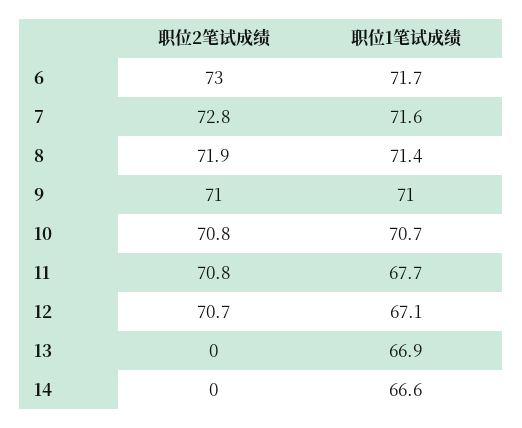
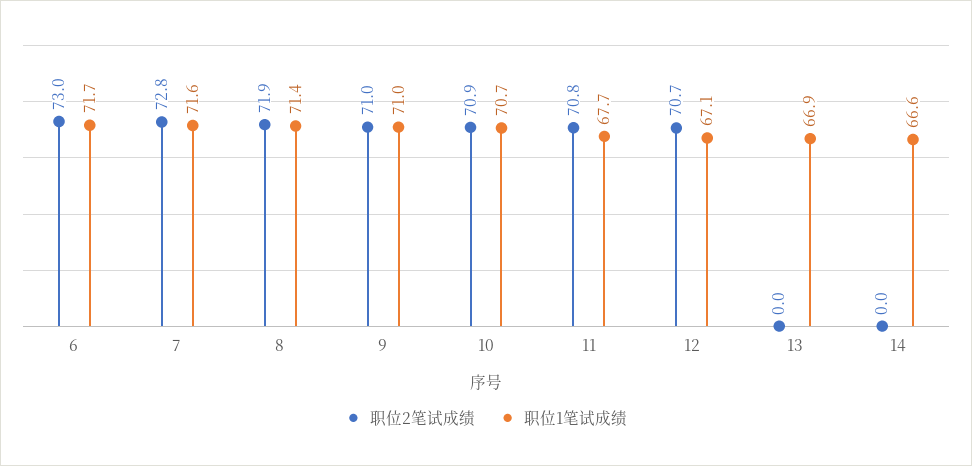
  {
    "职位2笔试成绩": {
      "6": 73,
      "7": 72.8,
      "8": 71.9,
      "9": 71,
-     "10": 70.8,
+     "10": 70.9,
      "11": 70.8,
      "12": 70.7,
      "13": 0,
      "14": 0
    },
    "职位1笔试成绩": {
      "6": 71.7,
      "7": 71.6,
      "8": 71.4,
      "9": 71,
      "10": 70.7,
      "11": 67.7,
      "12": 67.1,
      "13": 66.9,
      "14": 66.6
    }
  }

